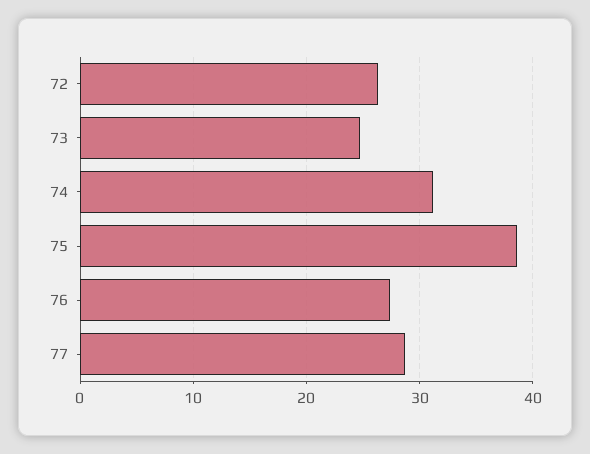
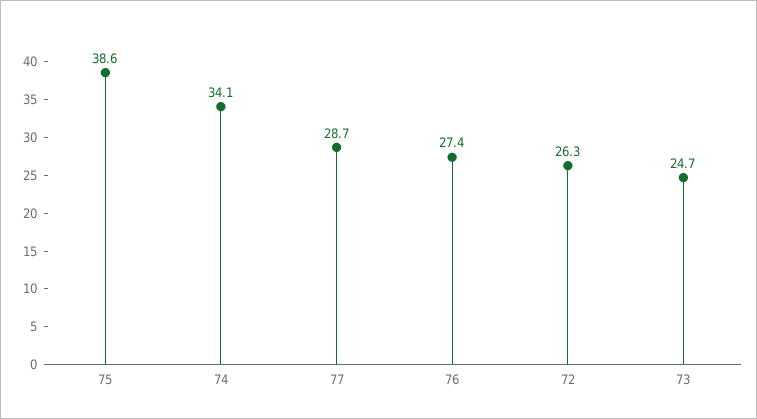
  {
    "72": 26.3,
    "73": 24.7,
-   "74": 31,
+   "74": 34.1,
    "75": 38.6,
    "76": 27.4,
    "77": 28.7
  }

